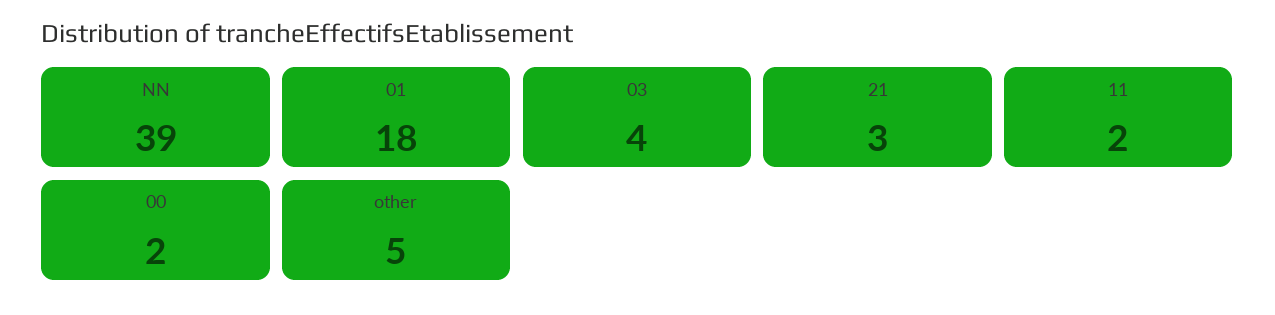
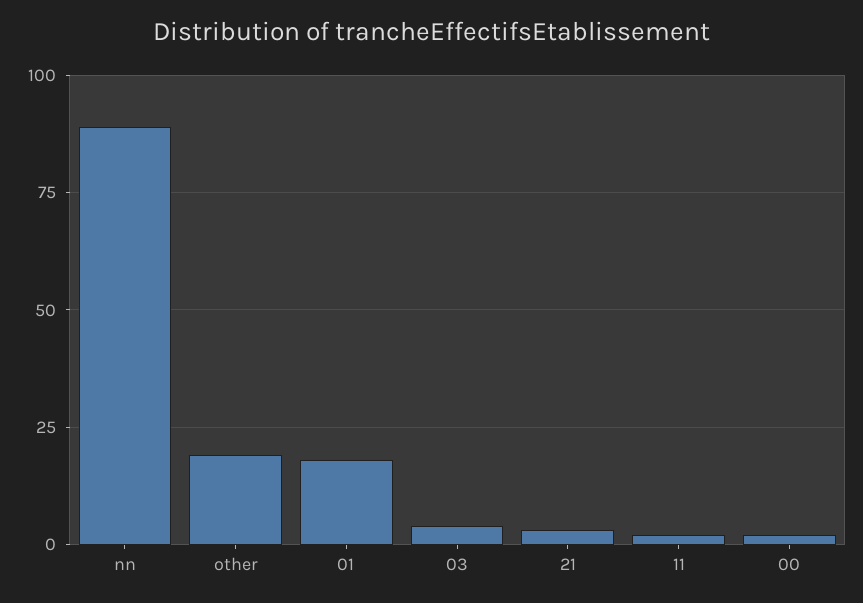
  {
-   "NN": 39,
+   "NN": 90,
    "01": 18,
    "03": 4,
    "21": 3,
    "11": 2,
    "00": 2,
-   "other": 5
+   "other": 20
  }

